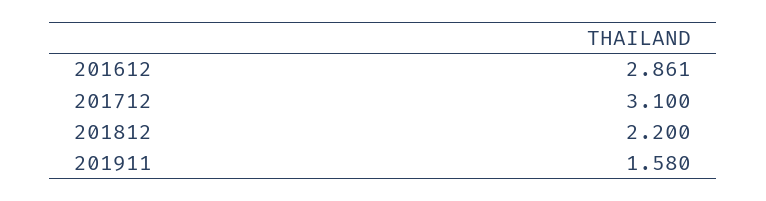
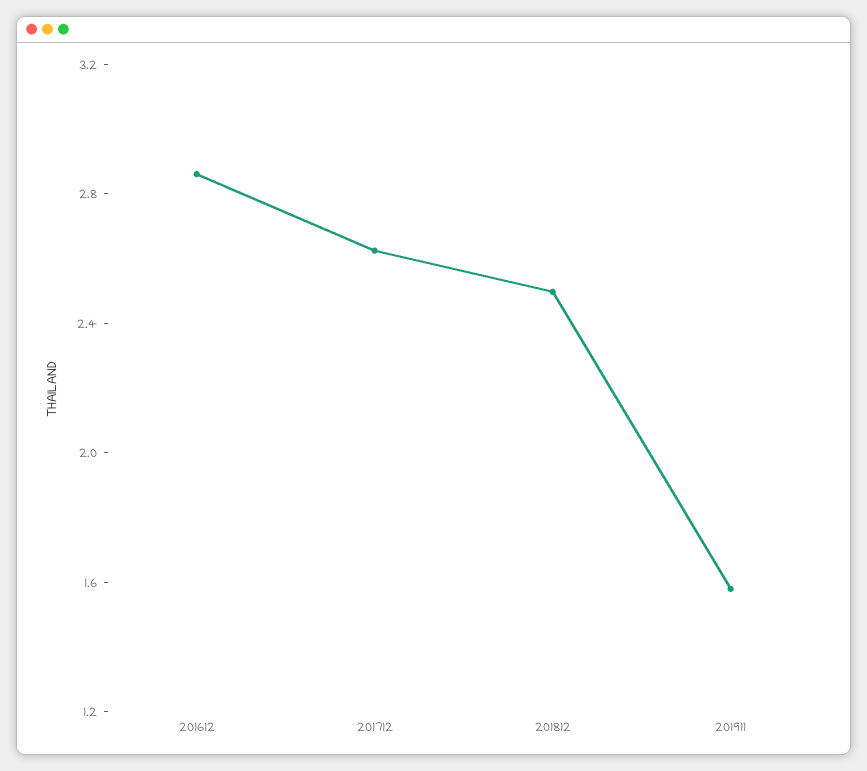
  {
    "201612": 2.861,
-   "201712": 3.1,
+   "201712": 2.6,
-   "201812": 2.2,
+   "201812": 2.5,
    "201911": 1.58
  }

